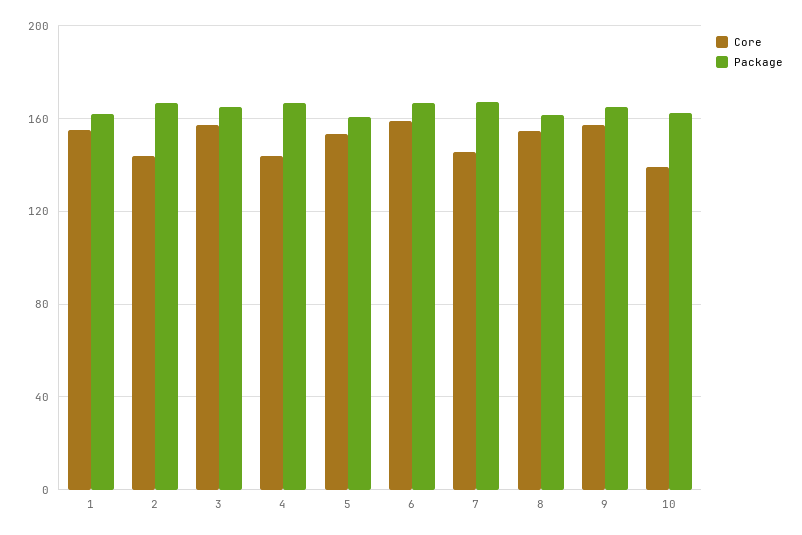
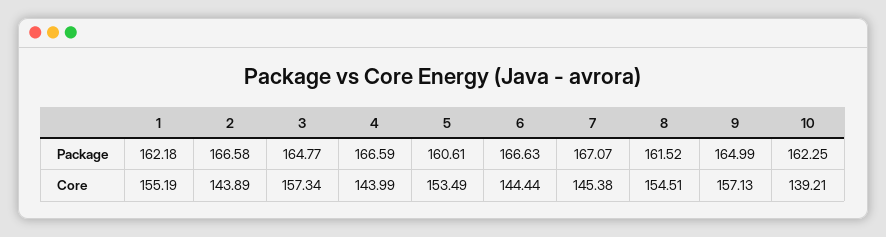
  {
    "Core": {
      "1": 155.19,
      "2": 143.89,
      "3": 157.34,
      "4": 143.99,
      "5": 153.49,
-     "6": 160,
+     "6": 144.44,
      "7": 145.38,
      "8": 154.51,
      "9": 157.13,
      "10": 139.21
    },
    "Package": {
      "1": 162.18,
      "2": 166.58,
      "3": 164.77,
      "4": 166.59,
      "5": 160.61,
      "6": 166.63,
      "7": 167.07,
      "8": 161.52,
      "9": 164.99,
      "10": 162.25
    }
  }

